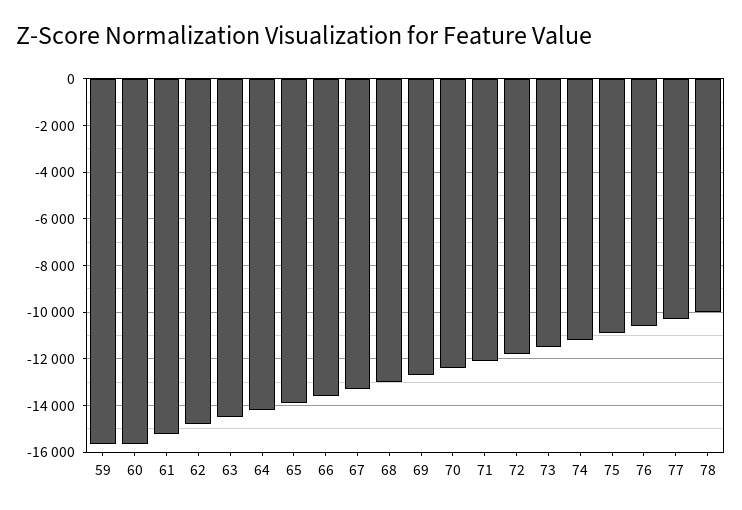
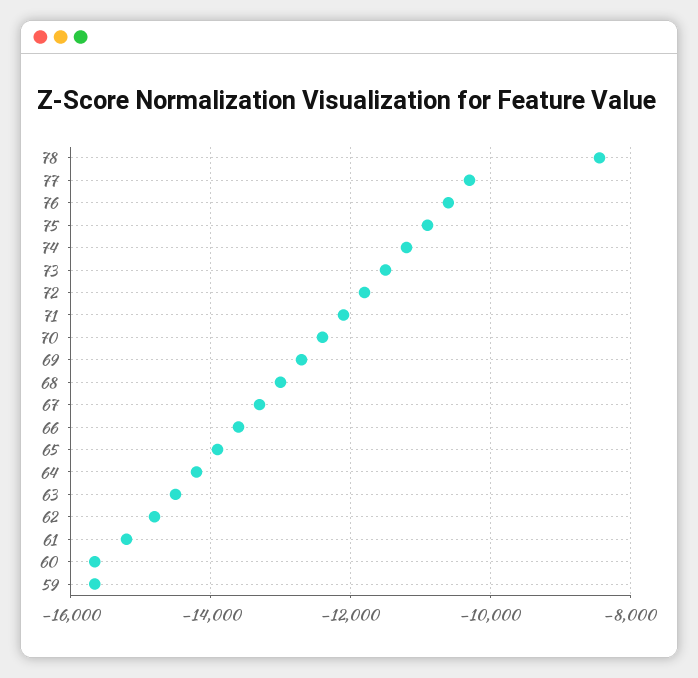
  {
    "59": -15600,
    "60": -15600,
    "61": -15200,
    "62": -14800,
    "63": -14600,
    "64": -14200,
    "65": -14000,
    "66": -13600,
    "67": -13400,
    "68": -13000,
    "69": -12800,
    "70": -12400,
    "71": -12200,
    "72": -11800,
    "73": -11600,
    "74": -11200,
    "75": -11000,
    "76": -10600,
    "77": -10400,
-   "78": -10000
+   "78": -8400
  }

